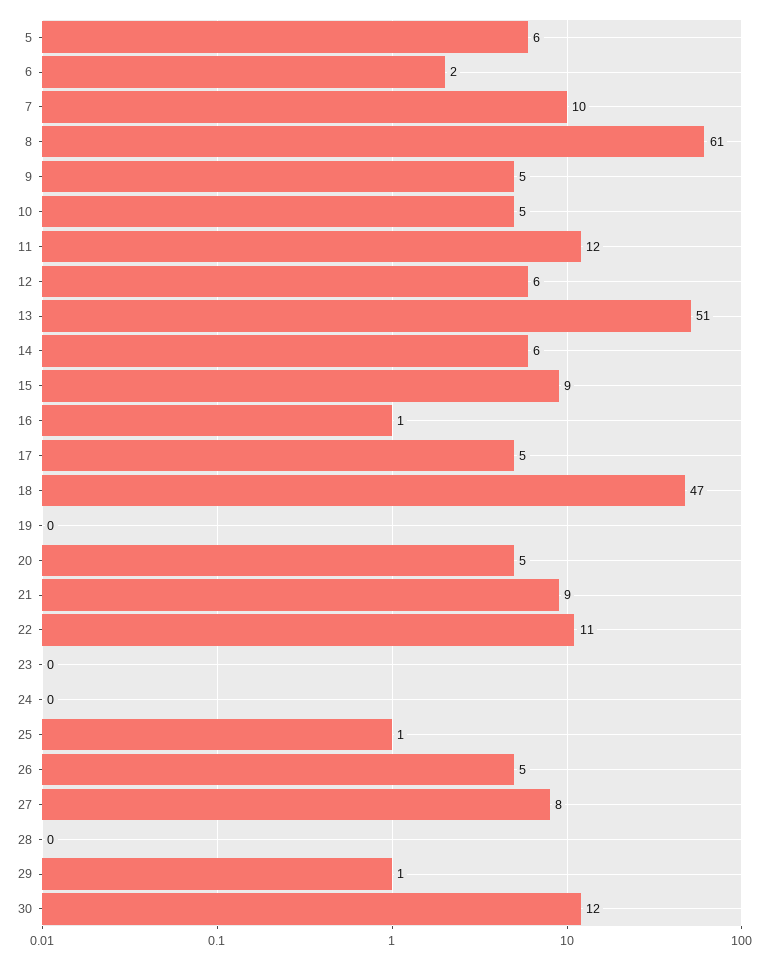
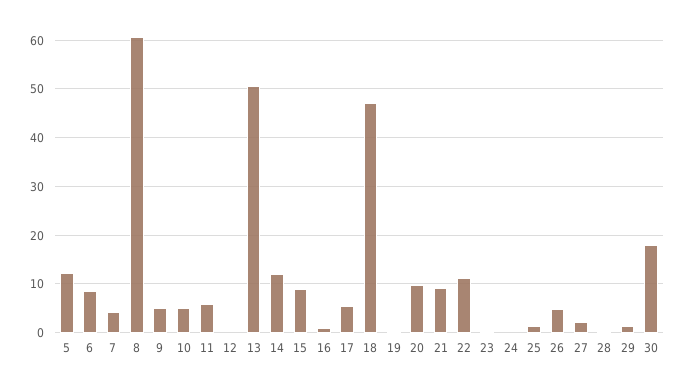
  {
-   "5": 6,
+   "5": 12,
-   "6": 2,
+   "6": 8,
-   "7": 10,
+   "7": 4,
    "8": 61,
    "9": 5,
    "10": 5,
-   "11": 12,
+   "11": 6,
-   "12": 6,
+   "12": 0,
    "13": 51,
-   "14": 6,
+   "14": 12,
    "15": 9,
    "16": 1,
    "17": 5,
    "18": 47,
    "19": 0,
-   "20": 5,
+   "20": 10,
    "21": 9,
    "22": 11,
    "23": 0,
    "24": 0,
    "25": 1,
    "26": 5,
-   "27": 8,
+   "27": 2,
    "28": 0,
    "29": 1,
-   "30": 12
+   "30": 18
  }

